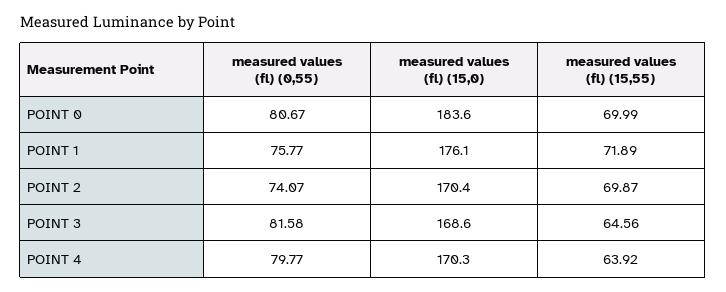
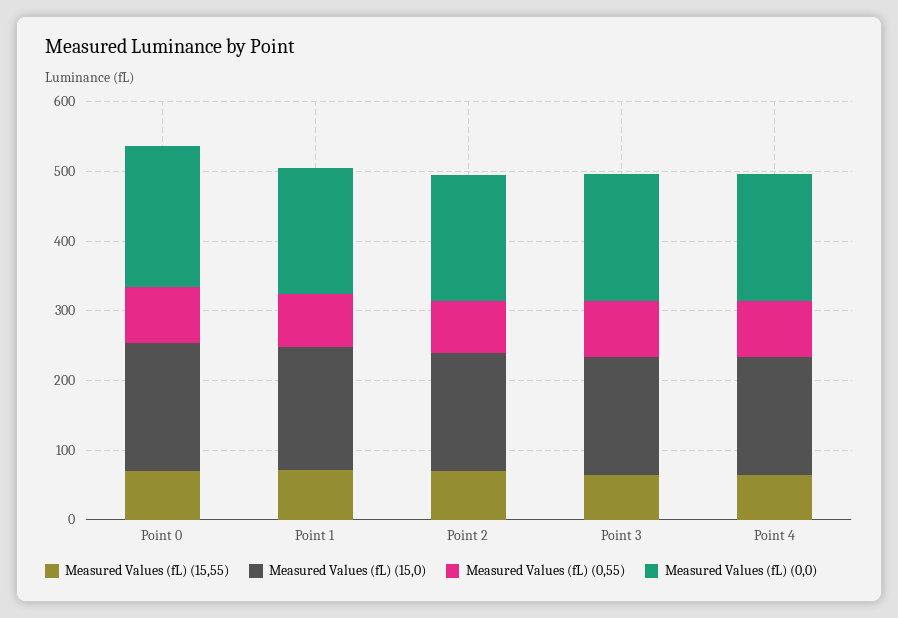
  {
    "measured values (fl) (0,55)": {
      "POINT 0": 80.67,
      "POINT 1": 75.77,
      "POINT 2": 74.07,
      "POINT 3": 81.58,
      "POINT 4": 79.77
    },
    "measured values (fl) (15,0)": {
      "POINT 0": 183.6,
      "POINT 1": 176.1,
      "POINT 2": 170.4,
      "POINT 3": 168.6,
      "POINT 4": 170.3
    },
    "measured values (fl) (15,55)": {
      "POINT 0": 69.99,
      "POINT 1": 71.89,
      "POINT 2": 69.87,
      "POINT 3": 64.56,
      "POINT 4": 63.92
-   }
+   },
+   "Measured Values (fL) (0,0)": {
+     "POINT 0": 200,
+     "POINT 1": 180,
+     "POINT 2": 180,
+     "POINT 3": 180,
+     "POINT 4": 180
+   }
  }

